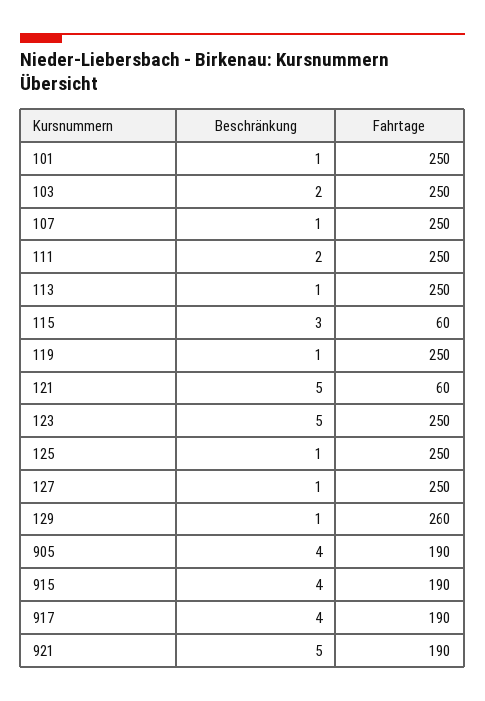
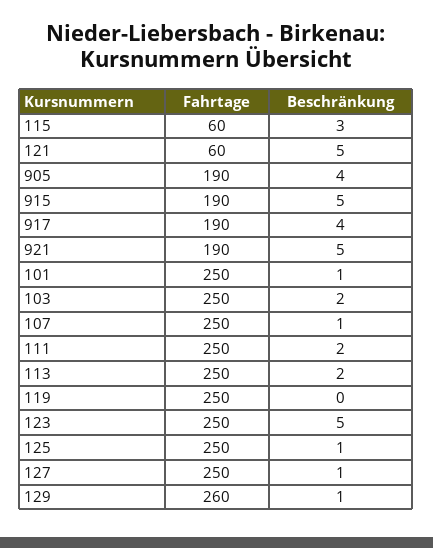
  {
    "Beschränkung": {
      "101": 1,
      "103": 2,
      "107": 1,
      "111": 2,
-     "113": 1,
+     "113": 2,
      "115": 3,
-     "119": 1,
+     "119": 0,
      "121": 5,
      "123": 5,
      "125": 1,
      "127": 1,
      "129": 1,
      "905": 4,
-     "915": 4,
+     "915": 5,
      "917": 4,
      "921": 5
    },
    "Fahrtage": {
      "101": 250,
      "103": 250,
      "107": 250,
      "111": 250,
      "113": 250,
      "115": 60,
      "119": 250,
      "121": 60,
      "123": 250,
      "125": 250,
      "127": 250,
      "129": 260,
      "905": 190,
      "915": 190,
      "917": 190,
      "921": 190
    }
  }

